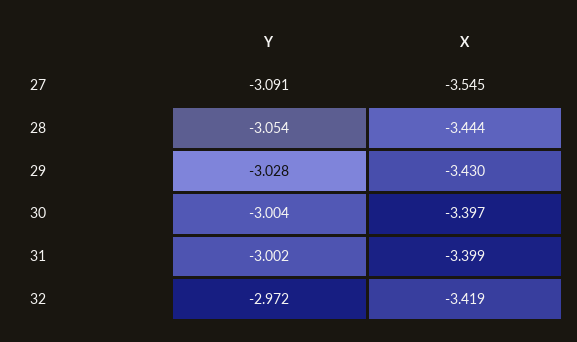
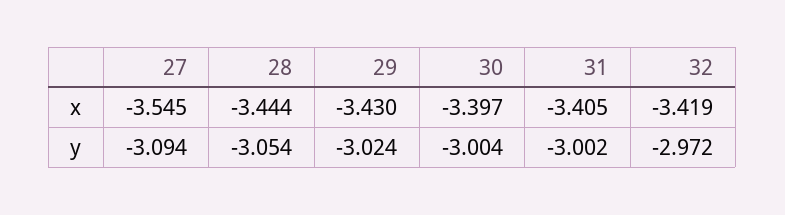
  {
    "Y": {
-     "27": -3.091,
+     "27": -3.094,
      "28": -3.054,
-     "29": -3.028,
+     "29": -3.024,
      "30": -3.004,
      "31": -3.002,
      "32": -2.972
    },
    "X": {
      "27": -3.545,
      "28": -3.444,
      "29": -3.43,
      "30": -3.397,
-     "31": -3.399,
+     "31": -3.405,
      "32": -3.419
    }
  }

